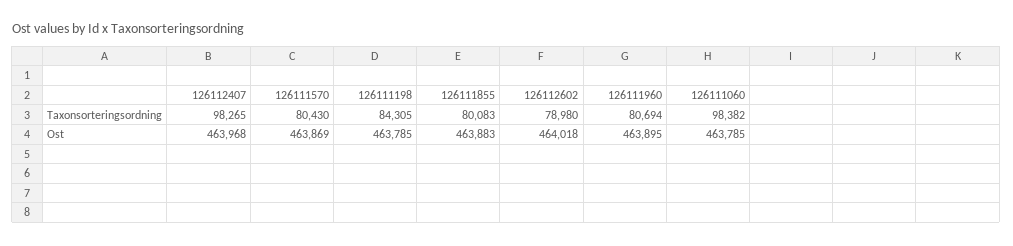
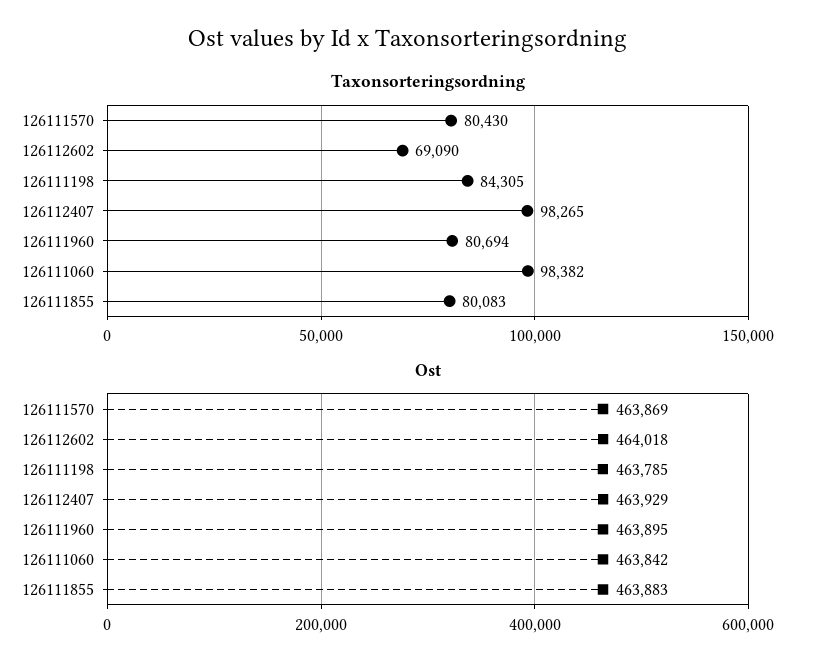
  {
    "Taxonsorteringsordning": {
      "126112407": 98265,
      "126111570": 80430,
      "126111198": 84305,
      "126111855": 80083,
-     "126112602": 78980,
+     "126112602": 69090,
      "126111960": 80694,
      "126111060": 98382
    },
    "Ost": {
-     "126112407": 463968,
+     "126112407": 463929,
      "126111570": 463869,
      "126111198": 463785,
      "126111855": 463883,
      "126112602": 464018,
      "126111960": 463895,
-     "126111060": 463785
+     "126111060": 463842
    }
  }

